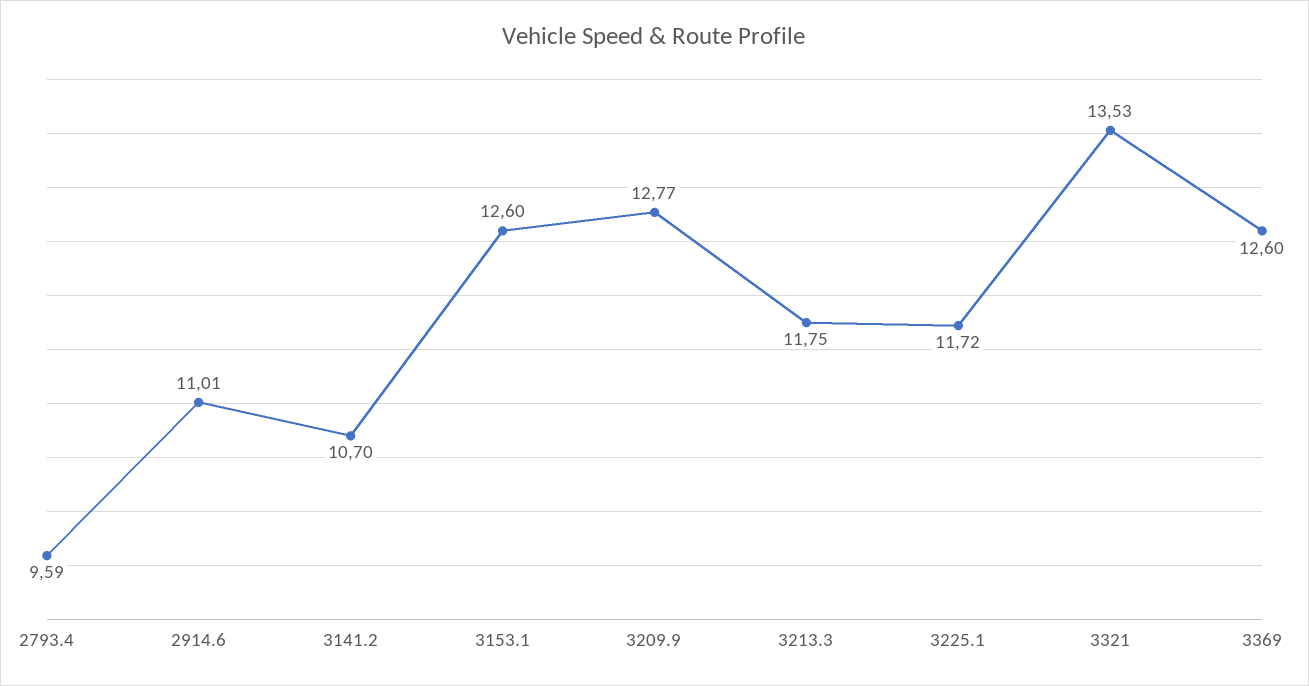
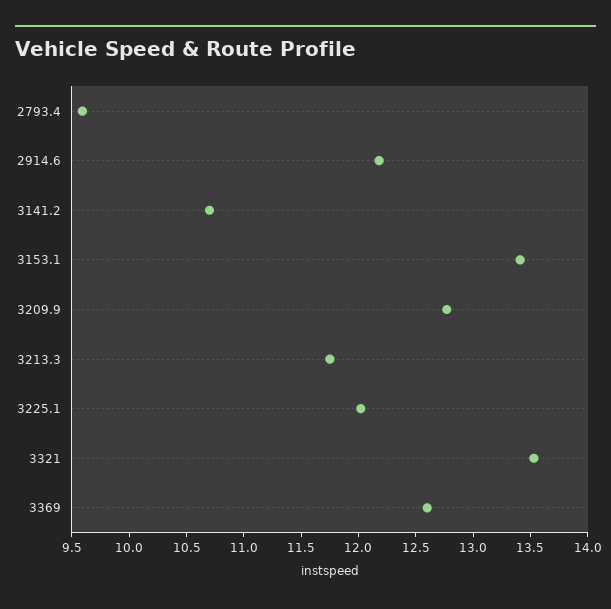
  {
    "2793.4": 9.59,
-   "2914.6": 11.01,
+   "2914.6": 12.2,
    "3141.2": 10.7,
-   "3153.1": 12.6,
+   "3153.1": 13.4,
    "3209.9": 12.77,
    "3213.3": 11.75,
-   "3225.1": 11.72,
+   "3225.1": 12,
    "3321": 13.53,
    "3369": 12.6
  }

